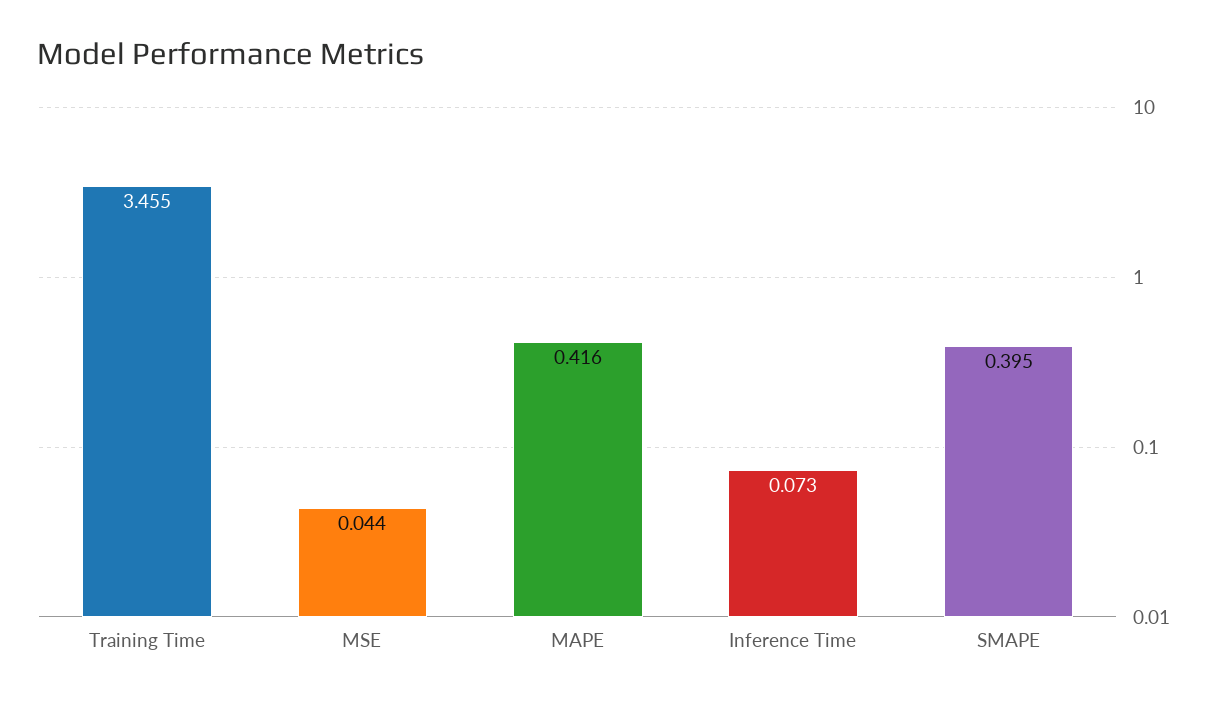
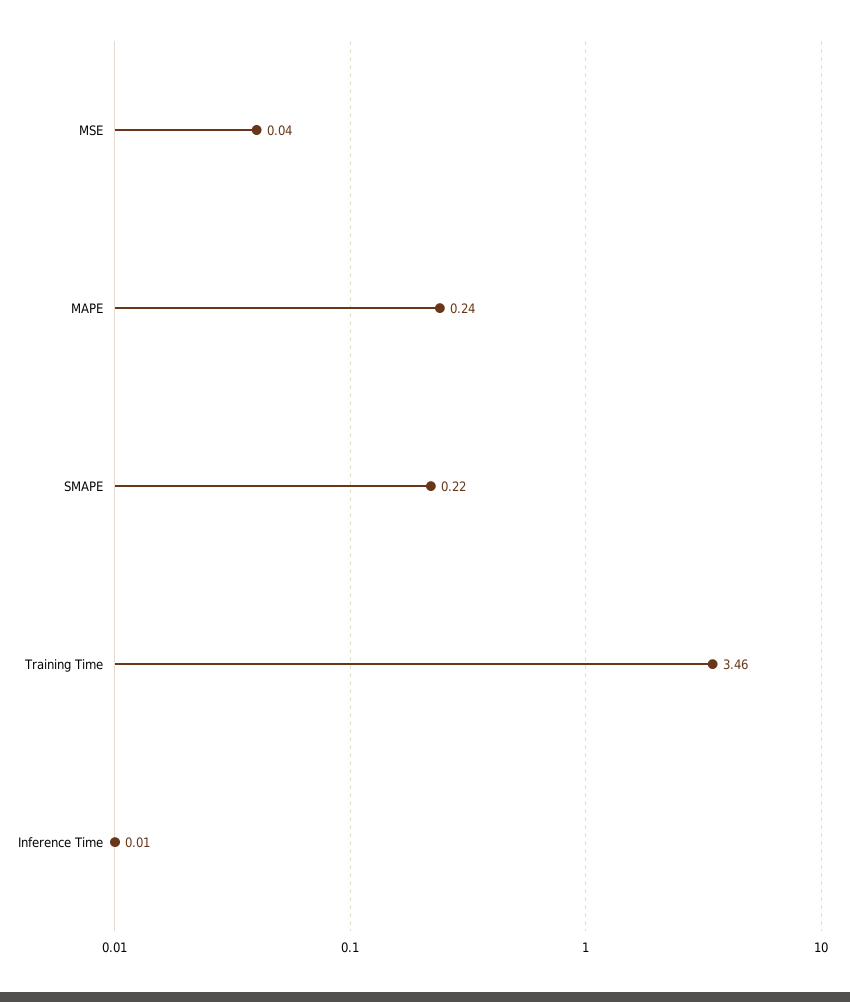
  {
    "Training Time": 3.455,
    "MSE": 0.044,
-   "MAPE": 0.416,
+   "MAPE": 0.24,
-   "Inference Time": 0.073,
+   "Inference Time": 0.01,
-   "SMAPE": 0.395
+   "SMAPE": 0.22
  }

